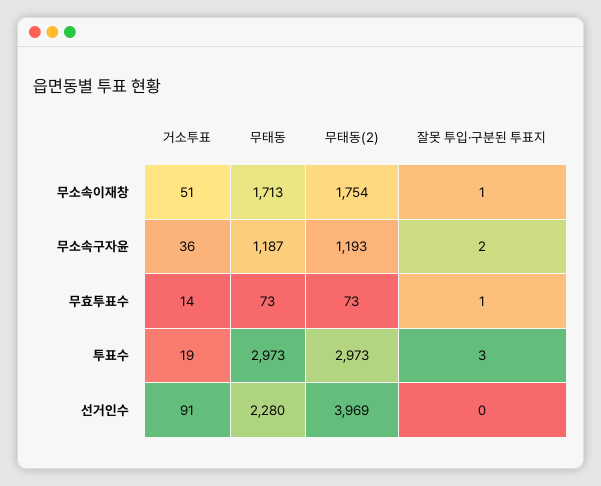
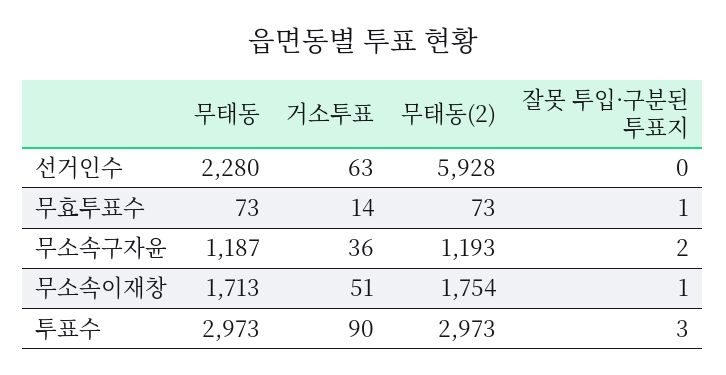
  {
    "거소투표": {
      "무소속이재창": 51,
      "무소속구자윤": 36,
      "무효투표수": 14,
-     "투표수": 19,
+     "투표수": 90,
-     "선거인수": 91
+     "선거인수": 63
    },
    "무태동": {
      "무소속이재창": 1713,
      "무소속구자윤": 1187,
      "무효투표수": 73,
      "투표수": 2973,
      "선거인수": 2280
    },
    "무태동(2)": {
      "무소속이재창": 1754,
      "무소속구자윤": 1193,
      "무효투표수": 73,
      "투표수": 2973,
-     "선거인수": 3969
+     "선거인수": 5928
    },
    "잘못 투입·구분된 투표지": {
      "무소속이재창": 1,
      "무소속구자윤": 2,
      "무효투표수": 1,
      "투표수": 3,
      "선거인수": 0
    }
  }

